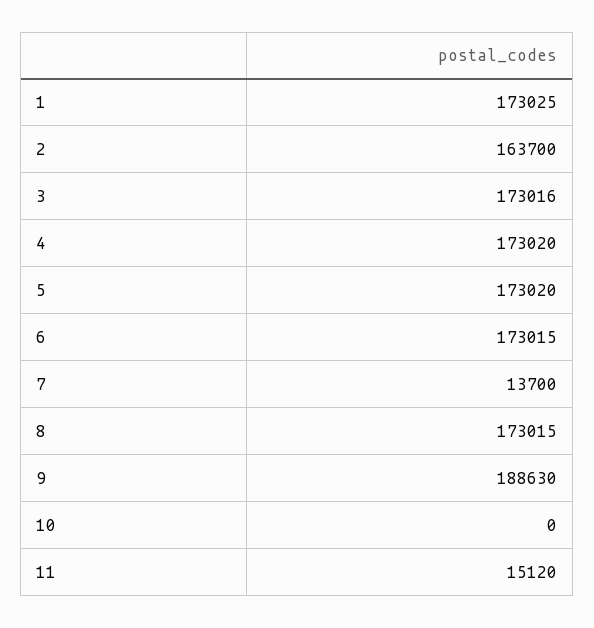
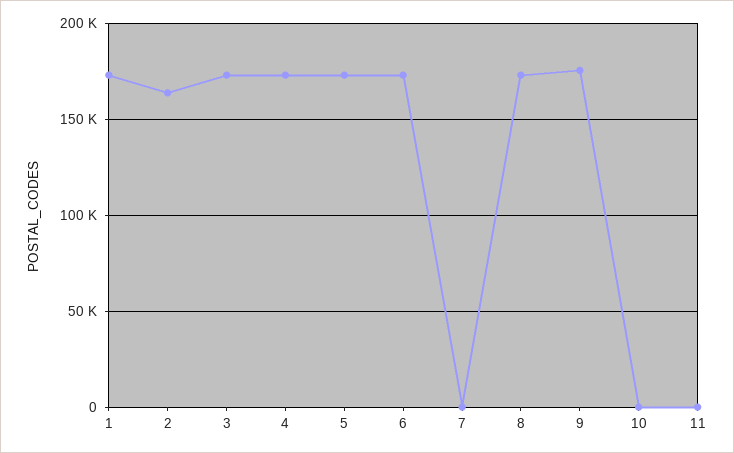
  {
    "1": 173025,
    "2": 163700,
    "3": 173016,
    "4": 173020,
    "5": 173020,
    "6": 173015,
-   "7": 13700,
+   "7": 0,
    "8": 173015,
-   "9": 188630,
+   "9": 175000,
    "10": 0,
-   "11": 15120
+   "11": 0
  }

